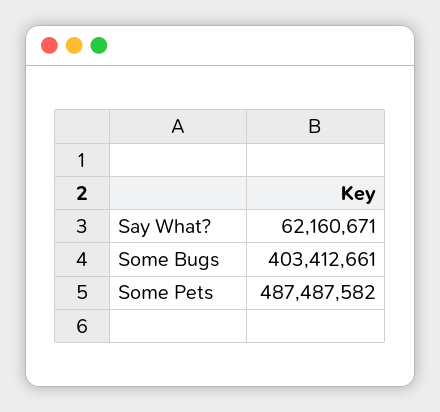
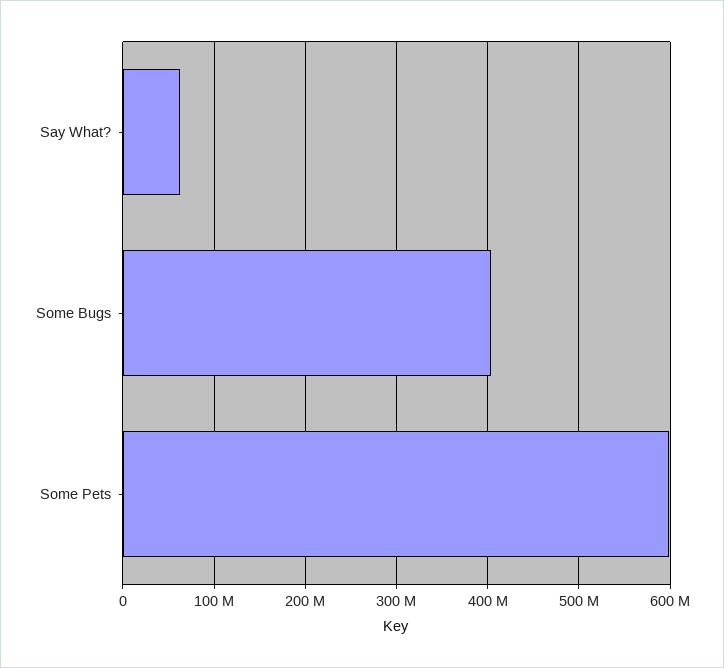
  {
    "Say What?": 62160671,
    "Some Bugs": 403412661,
-   "Some Pets": 487487582
+   "Some Pets": 600000000
  }

